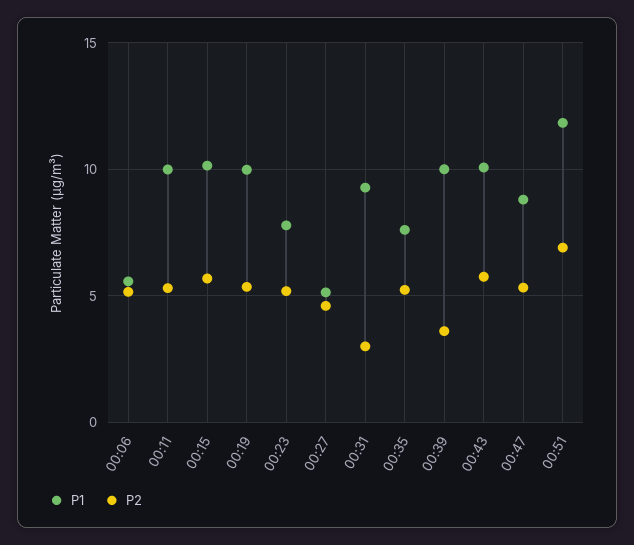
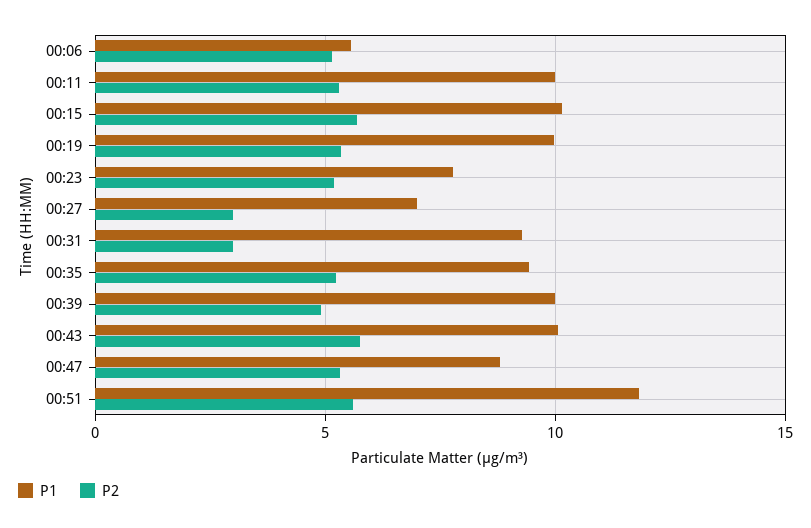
  {
    "P1": {
      "00:06": 5.5,
      "00:11": 10,
      "00:15": 10,
      "00:19": 10,
      "00:23": 8,
-     "00:27": 5,
+     "00:27": 7,
      "00:31": 9.5,
-     "00:35": 7.5,
+     "00:35": 9.5,
      "00:39": 10,
      "00:43": 10,
      "00:47": 9,
      "00:51": 12
    },
    "P2": {
      "00:06": 5,
      "00:11": 5.5,
      "00:15": 5.5,
      "00:19": 5.5,
      "00:23": 5,
-     "00:27": 4.5,
+     "00:27": 3,
      "00:31": 3,
      "00:35": 5,
-     "00:39": 3.5,
+     "00:39": 5,
      "00:43": 6,
      "00:47": 5.5,
-     "00:51": 7
+     "00:51": 5.5
    }
  }

